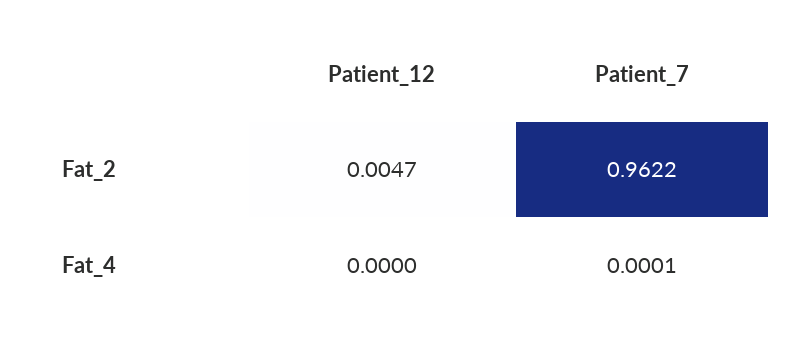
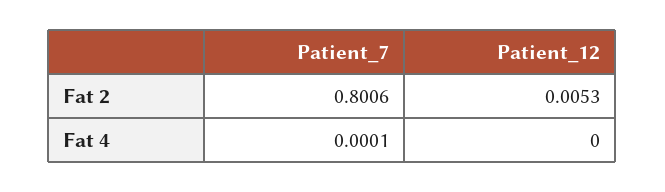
  {
    "Patient_12": {
-     "Fat_2": 0.0047,
+     "Fat_2": 0.0053,
      "Fat_4": 0
    },
    "Patient_7": {
-     "Fat_2": 0.9622,
+     "Fat_2": 0.8006,
      "Fat_4": 0.0001
    }
  }

